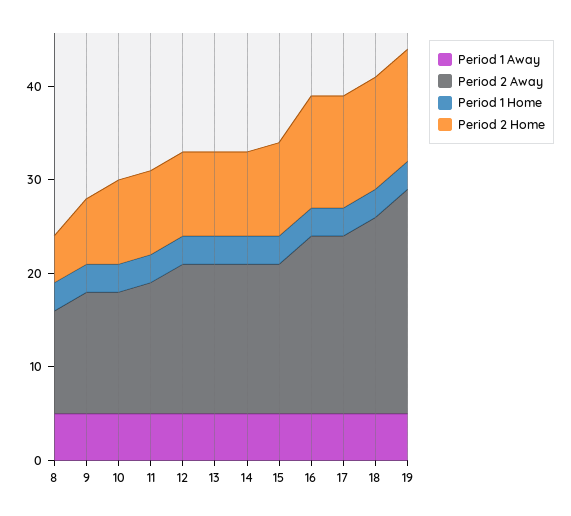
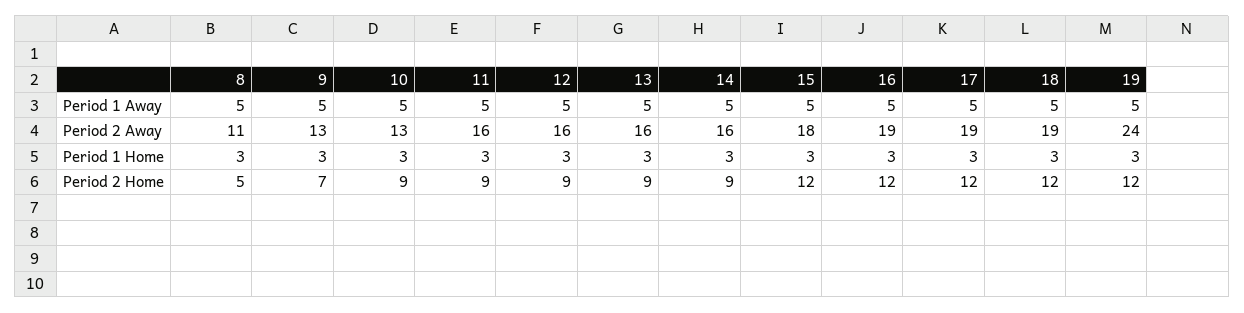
  {
    "Period 1 Away": {
      "8": 5,
      "9": 5,
      "10": 5,
      "11": 5,
      "12": 5,
      "13": 5,
      "14": 5,
      "15": 5,
      "16": 5,
      "17": 5,
      "18": 5,
      "19": 5
    },
    "Period 2 Away": {
      "8": 11,
      "9": 13,
      "10": 13,
-     "11": 14,
+     "11": 16,
      "12": 16,
      "13": 16,
      "14": 16,
-     "15": 16,
+     "15": 18,
      "16": 19,
      "17": 19,
-     "18": 21,
+     "18": 19,
      "19": 24
    },
    "Period 1 Home": {
      "8": 3,
      "9": 3,
      "10": 3,
      "11": 3,
      "12": 3,
      "13": 3,
      "14": 3,
      "15": 3,
      "16": 3,
      "17": 3,
      "18": 3,
      "19": 3
    },
    "Period 2 Home": {
      "8": 5,
      "9": 7,
      "10": 9,
      "11": 9,
      "12": 9,
      "13": 9,
      "14": 9,
-     "15": 10,
+     "15": 12,
      "16": 12,
      "17": 12,
      "18": 12,
      "19": 12
    }
  }

